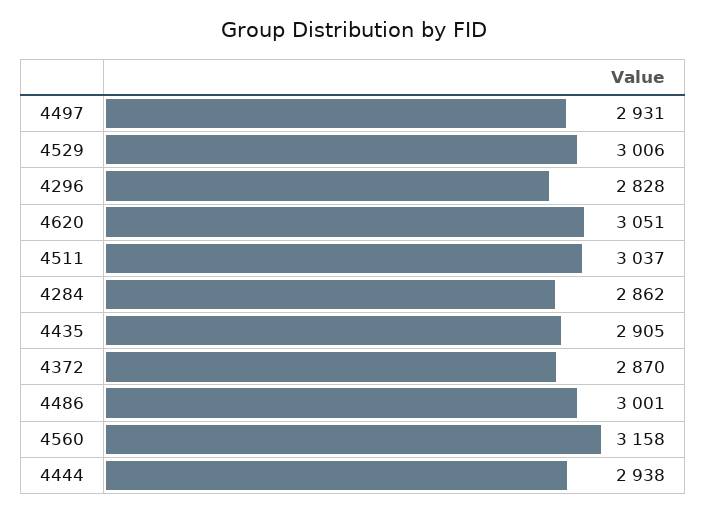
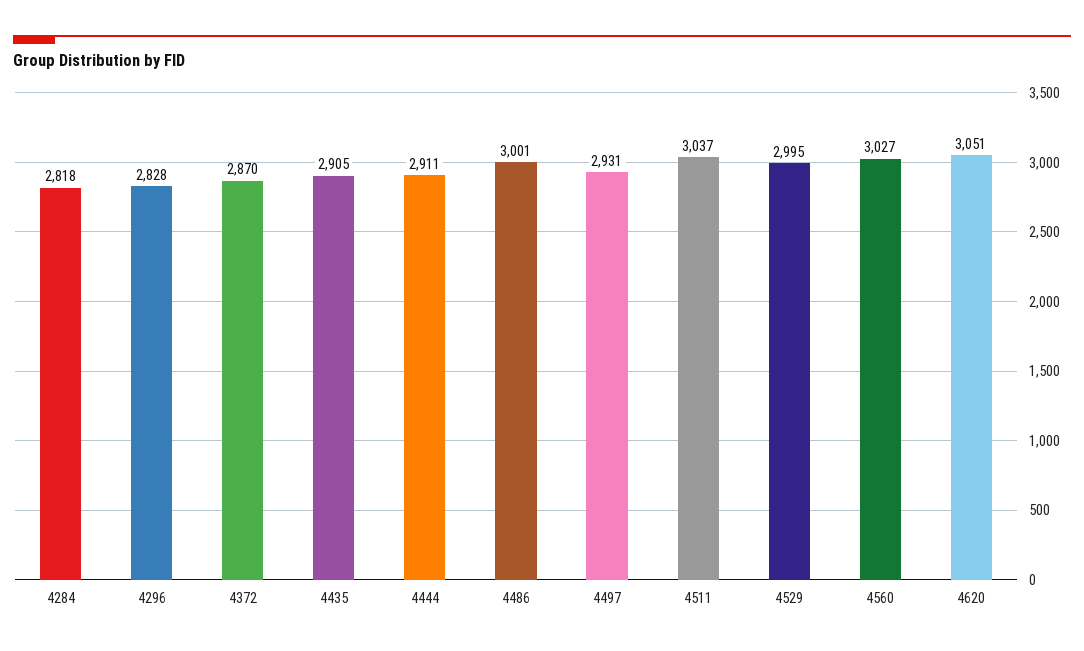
  {
    "4497": 2931,
-   "4529": 3006,
+   "4529": 2995,
    "4296": 2828,
    "4620": 3051,
    "4511": 3037,
-   "4284": 2862,
+   "4284": 2818,
    "4435": 2905,
    "4372": 2870,
    "4486": 3001,
-   "4560": 3158,
+   "4560": 3027,
-   "4444": 2938
+   "4444": 2911
  }

